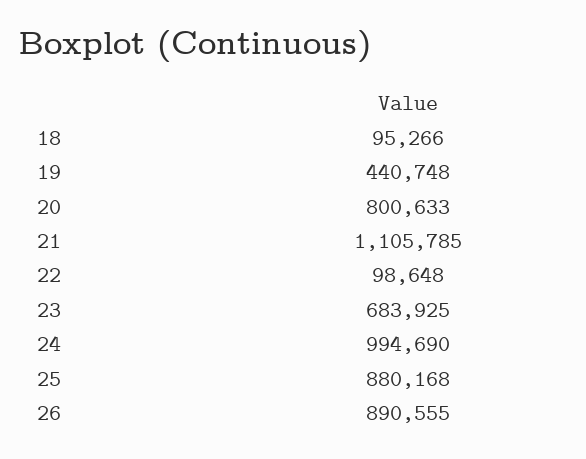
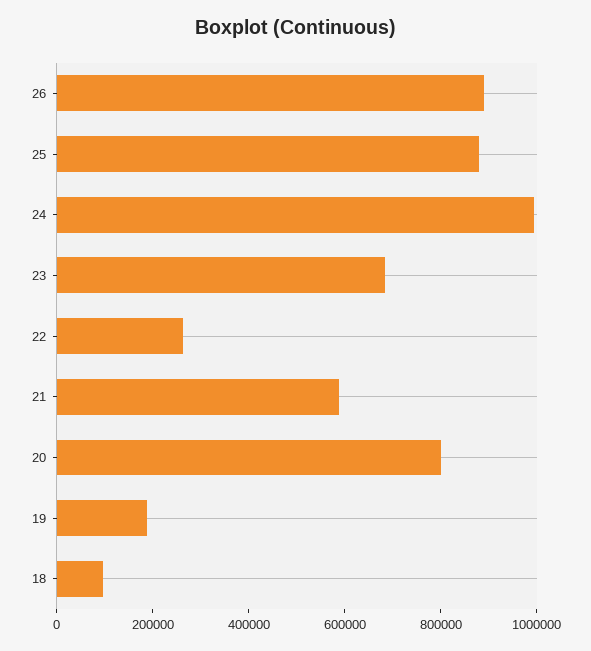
  {
    "18": 95266,
-   "19": 440748,
+   "19": 200000,
    "20": 800633,
-   "21": 1105785,
+   "21": 600000,
-   "22": 98648,
+   "22": 250000,
    "23": 683925,
    "24": 994690,
    "25": 880168,
    "26": 890555
  }

